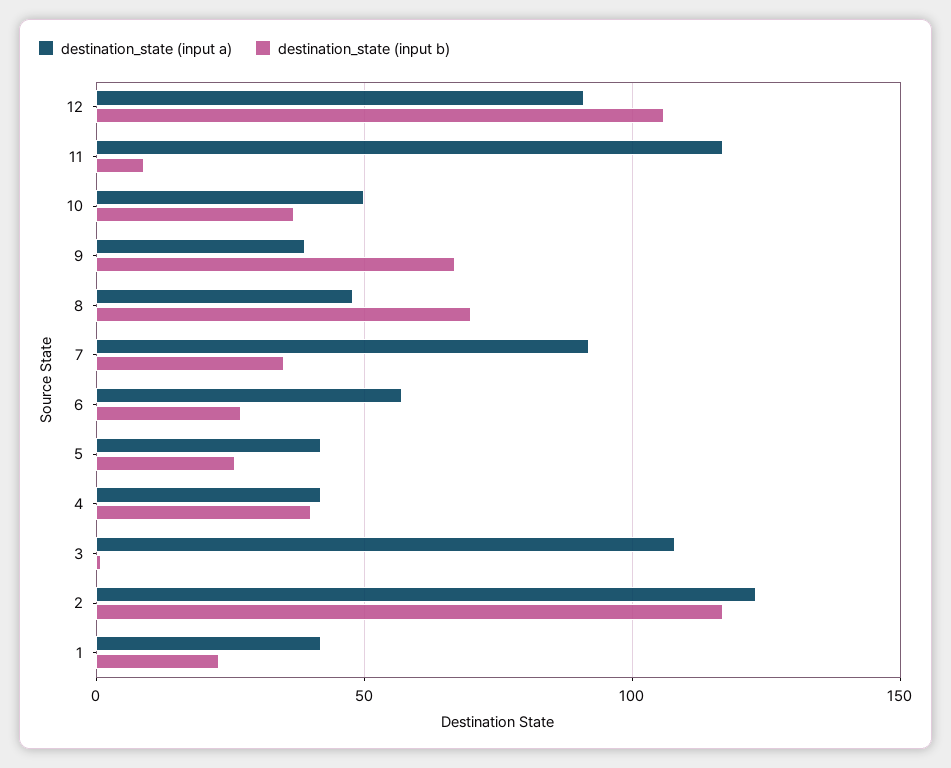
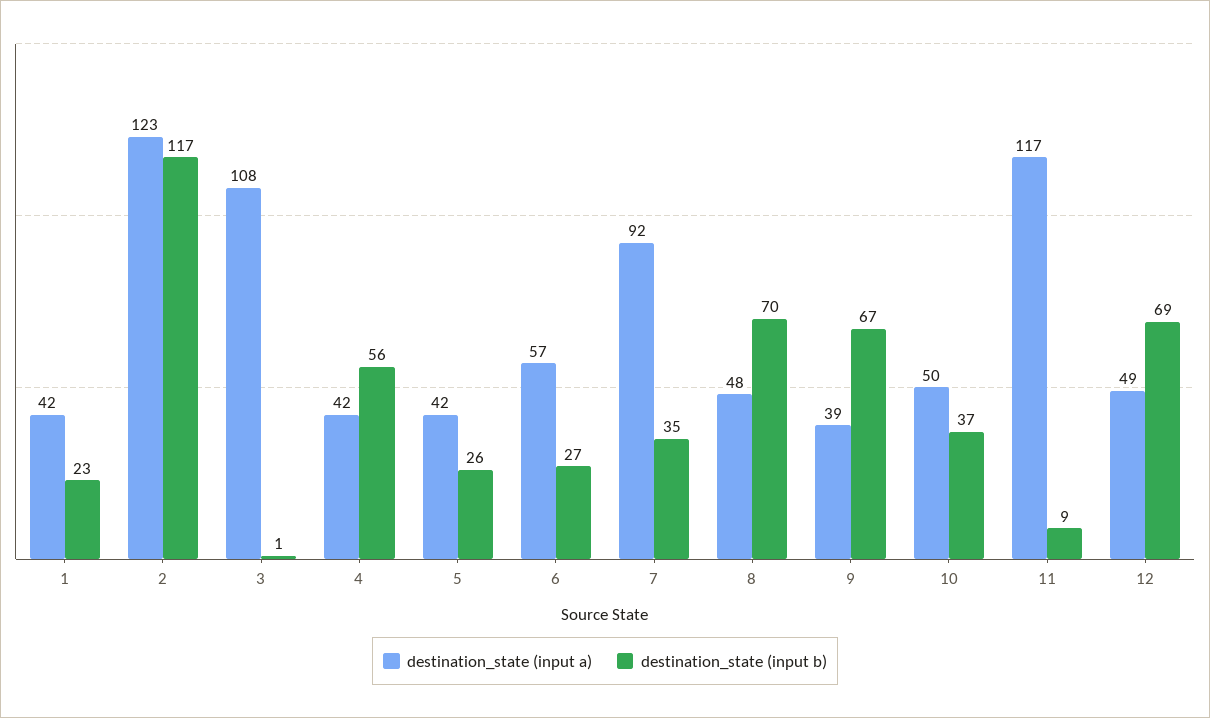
  {
    "destination_state (input a)": {
-     "12": 90,
+     "12": 49,
      "11": 117,
      "10": 50,
      "9": 39,
      "8": 48,
      "7": 92,
      "6": 57,
      "5": 42,
      "4": 42,
      "3": 108,
      "2": 123,
      "1": 42
    },
    "destination_state (input b)": {
-     "12": 105,
+     "12": 69,
      "11": 9,
      "10": 37,
      "9": 67,
      "8": 70,
      "7": 35,
      "6": 27,
      "5": 26,
-     "4": 40,
+     "4": 56,
      "3": 1,
      "2": 117,
      "1": 23
    }
  }

